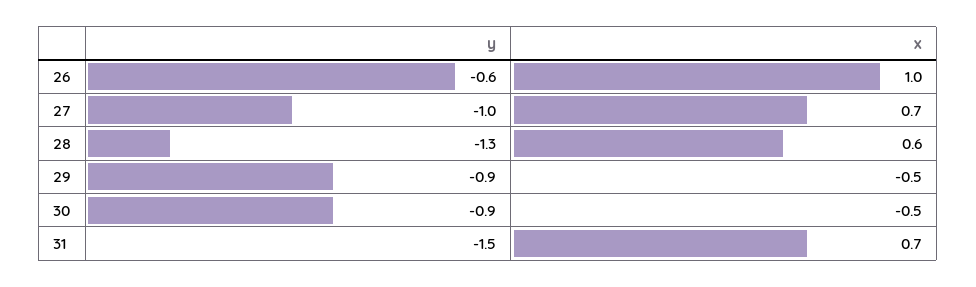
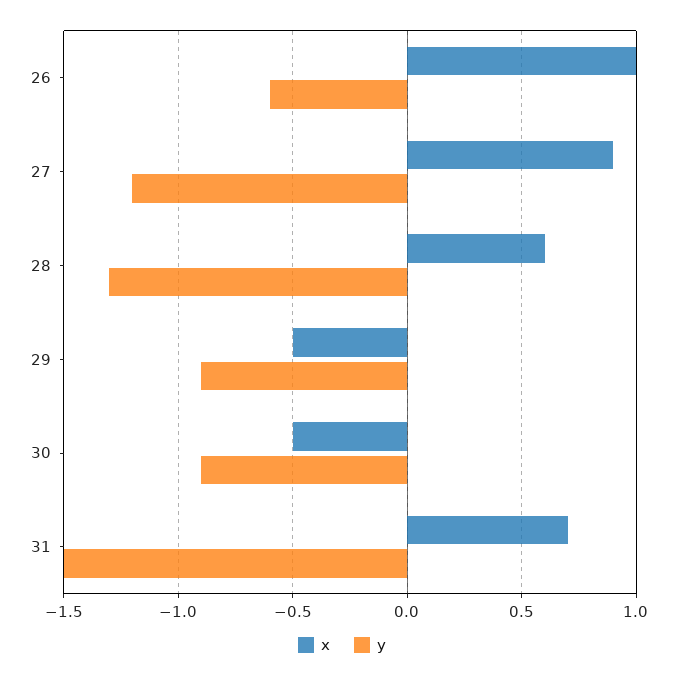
  {
    "y": {
      "26": -0.6,
-     "27": -1,
+     "27": -1.2,
      "28": -1.3,
      "29": -0.9,
      "30": -0.9,
      "31": -1.5
    },
    "x": {
      "26": 1,
-     "27": 0.7,
+     "27": 0.9,
      "28": 0.6,
      "29": -0.5,
      "30": -0.5,
      "31": 0.7
    }
  }

